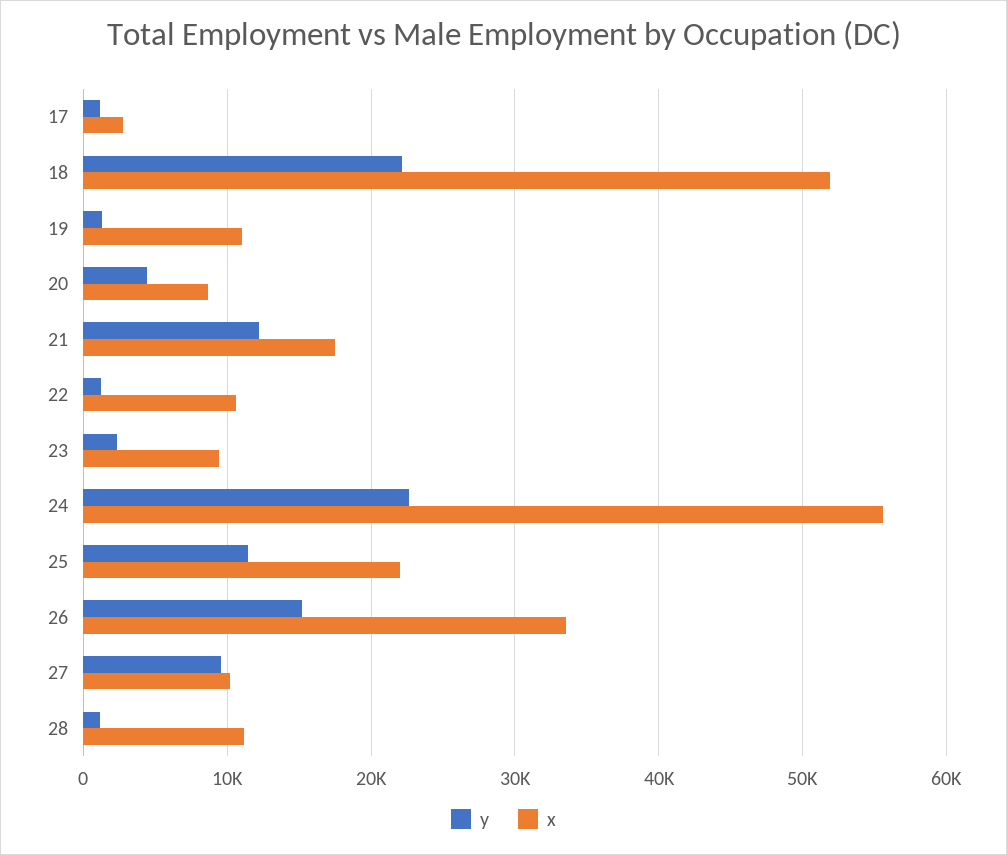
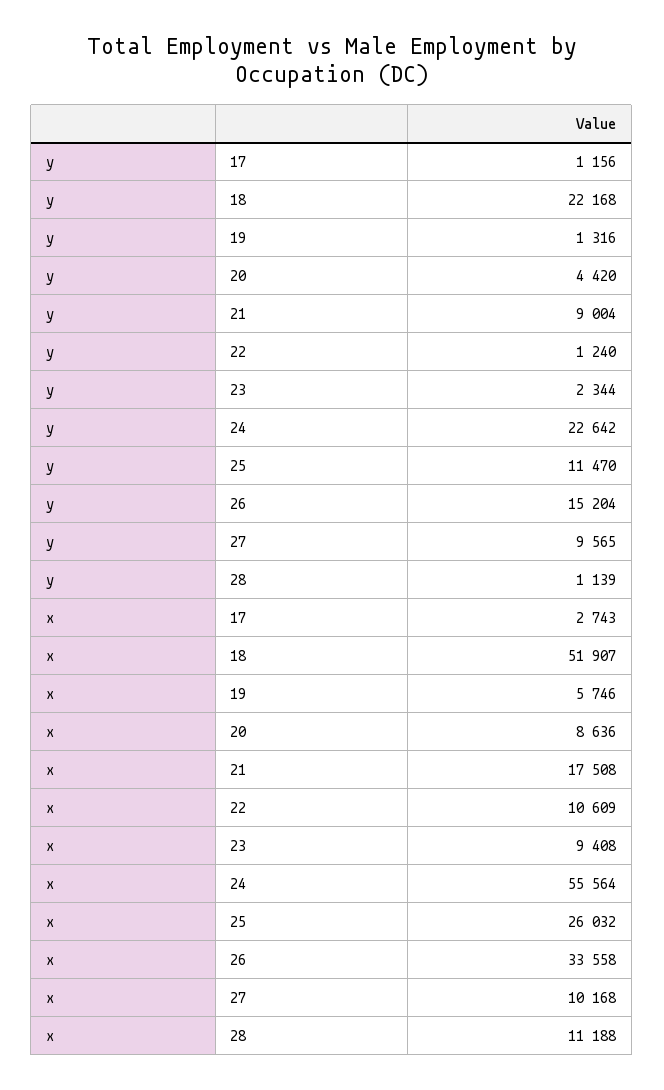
  {
    "y": {
      "17": 1156,
      "18": 22168,
      "19": 1316,
      "20": 4420,
-     "21": 12000,
+     "21": 9004,
      "22": 1240,
      "23": 2344,
      "24": 22642,
      "25": 11470,
      "26": 15204,
      "27": 9565,
      "28": 1139
    },
    "x": {
      "17": 2743,
      "18": 51907,
-     "19": 11000,
+     "19": 5746,
      "20": 8636,
      "21": 17508,
      "22": 10609,
      "23": 9408,
      "24": 55564,
-     "25": 22000,
+     "25": 26032,
      "26": 33558,
      "27": 10168,
      "28": 11188
    }
  }

